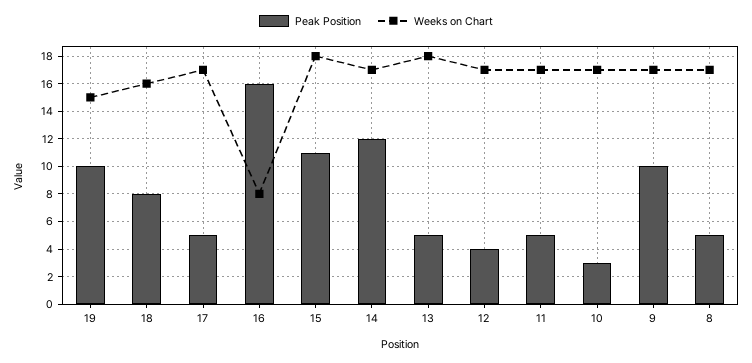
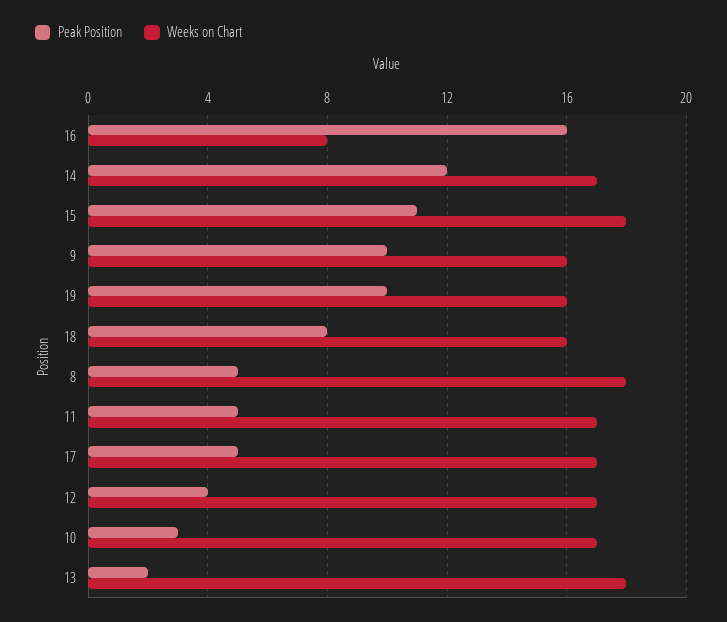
  {
    "Peak Position": {
      "19": 10,
      "18": 8,
      "17": 5,
      "16": 16,
      "15": 11,
      "14": 12,
-     "13": 5,
+     "13": 2,
      "12": 4,
      "11": 5,
      "10": 3,
      "9": 10,
      "8": 5
    },
    "Weeks on Chart": {
-     "19": 15,
+     "19": 16,
      "18": 16,
      "17": 17,
      "16": 8,
      "15": 18,
      "14": 17,
      "13": 18,
      "12": 17,
      "11": 17,
      "10": 17,
-     "9": 17,
+     "9": 16,
-     "8": 17
+     "8": 18
    }
  }

